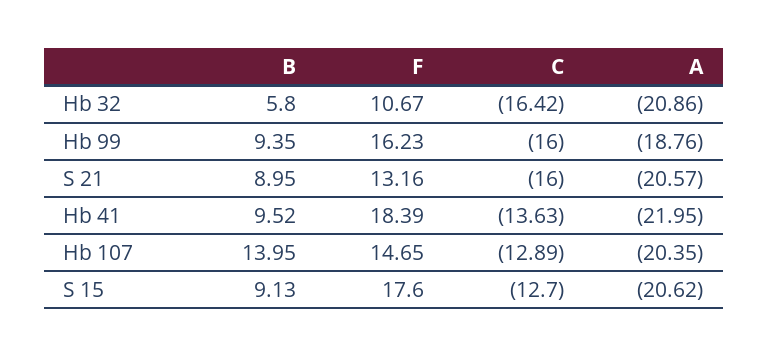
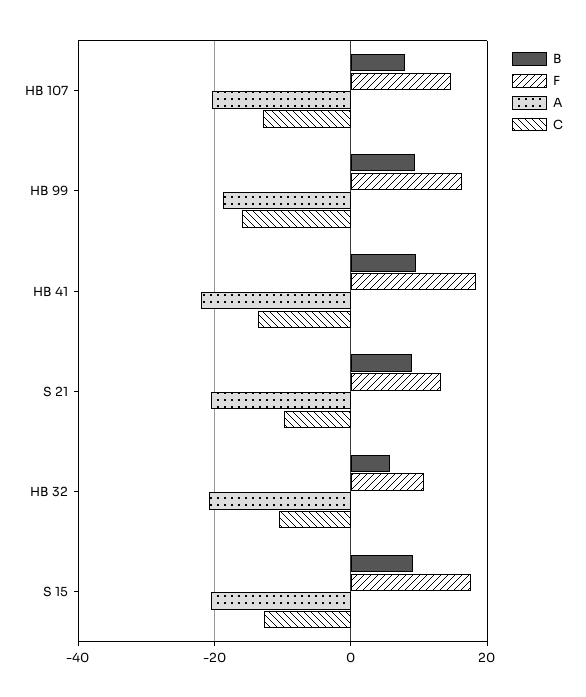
  {
    "B": {
      "Hb 32": 5.8,
      "Hb 99": 9.35,
      "S 21": 8.95,
      "Hb 41": 9.52,
-     "Hb 107": 13.95,
+     "Hb 107": 8,
      "S 15": 9.13
    },
    "F": {
      "Hb 32": 10.67,
      "Hb 99": 16.23,
      "S 21": 13.16,
      "Hb 41": 18.39,
      "Hb 107": 14.65,
      "S 15": 17.6
    },
    "C": {
-     "Hb 32": -16.42,
+     "Hb 32": -10,
      "Hb 99": -16,
-     "S 21": -16,
+     "S 21": -10,
      "Hb 41": -13.63,
      "Hb 107": -12.89,
      "S 15": -12.7
    },
    "A": {
      "Hb 32": -20.86,
      "Hb 99": -18.76,
      "S 21": -20.57,
      "Hb 41": -21.95,
      "Hb 107": -20.35,
      "S 15": -20.62
    }
  }

